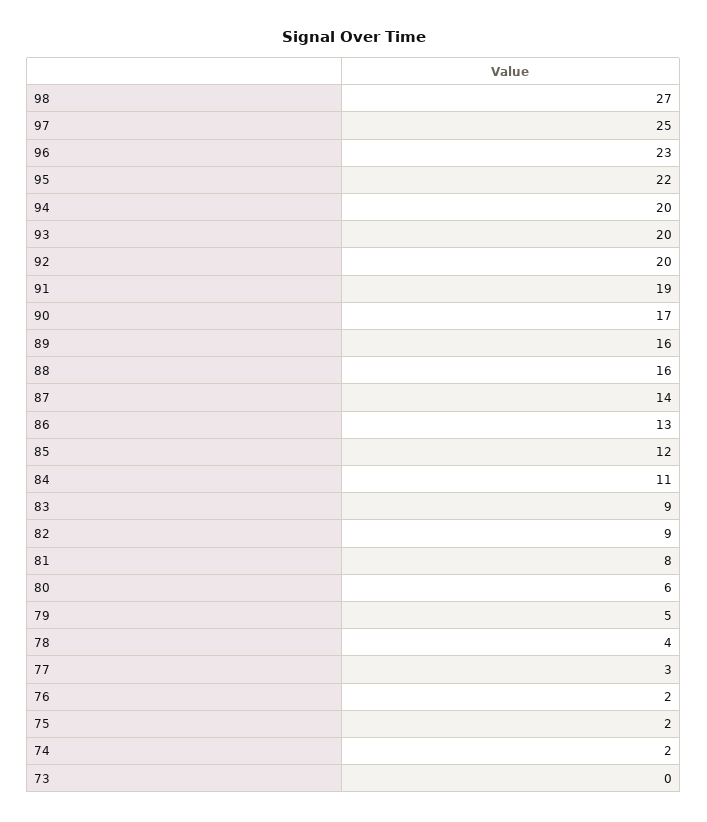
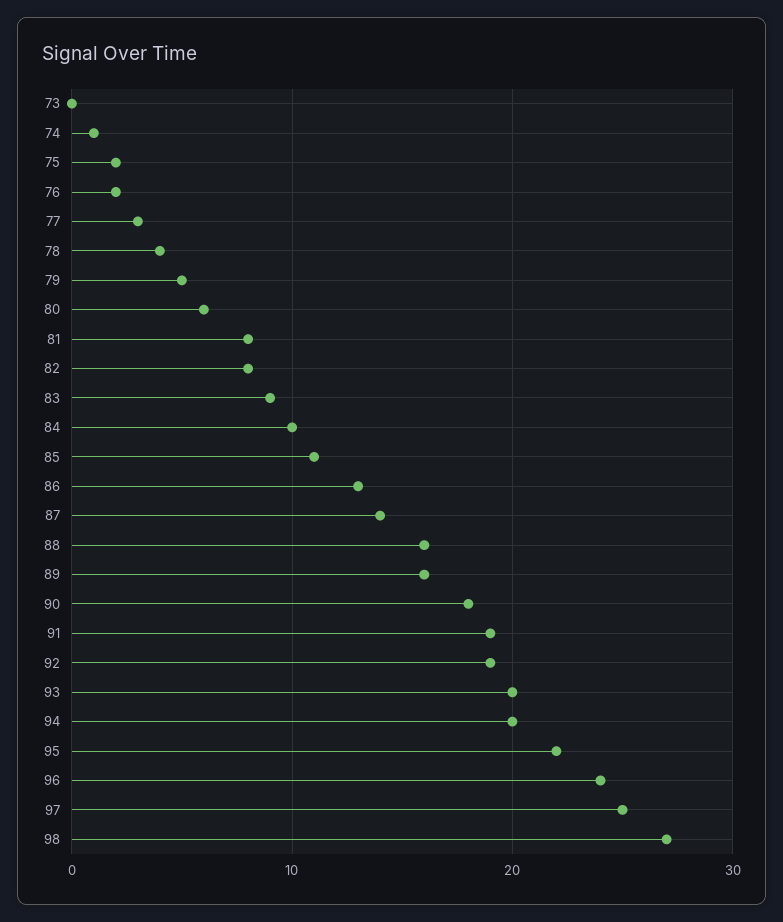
  {
    "98": 27,
    "97": 25,
-   "96": 23,
+   "96": 24,
    "95": 22,
    "94": 20,
    "93": 20,
-   "92": 20,
+   "92": 19,
    "91": 19,
-   "90": 17,
+   "90": 18,
    "89": 16,
    "88": 16,
    "87": 14,
    "86": 13,
-   "85": 12,
+   "85": 11,
-   "84": 11,
+   "84": 10,
    "83": 9,
-   "82": 9,
+   "82": 8,
    "81": 8,
    "80": 6,
    "79": 5,
    "78": 4,
    "77": 3,
    "76": 2,
    "75": 2,
-   "74": 2,
+   "74": 1,
    "73": 0
  }

